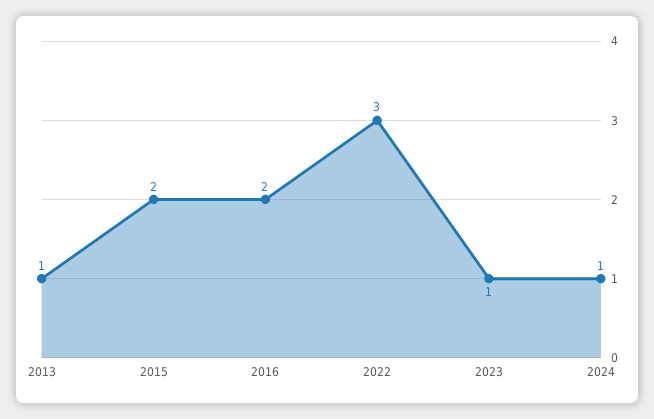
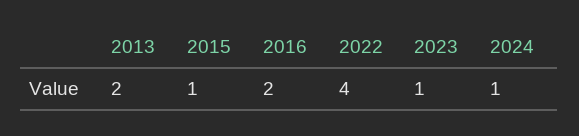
  {
-   "2013": 1,
+   "2013": 2,
-   "2015": 2,
+   "2015": 1,
    "2016": 2,
-   "2022": 3,
+   "2022": 4,
    "2023": 1,
    "2024": 1
  }

